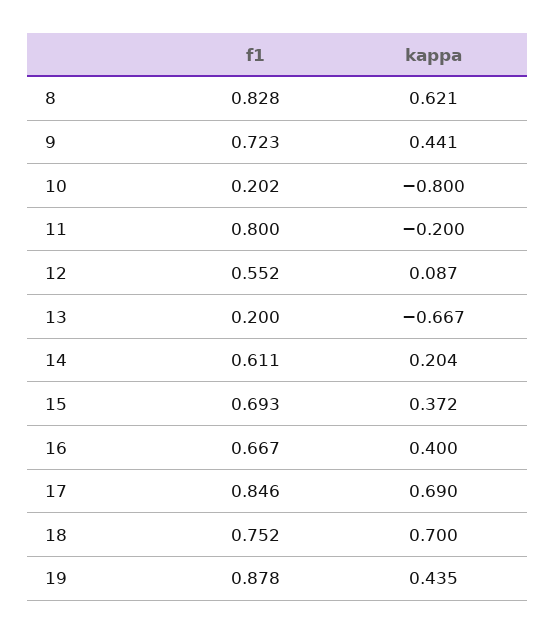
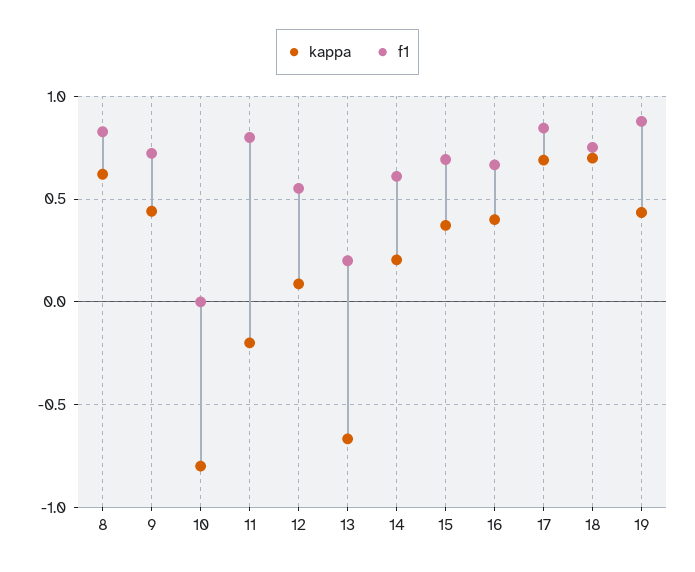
  {
    "f1": {
      "8": 0.828,
      "9": 0.723,
-     "10": 0.202,
+     "10": 0,
      "11": 0.8,
      "12": 0.552,
      "13": 0.2,
      "14": 0.611,
      "15": 0.693,
      "16": 0.667,
      "17": 0.846,
      "18": 0.752,
      "19": 0.878
    },
    "kappa": {
      "8": 0.621,
      "9": 0.441,
      "10": -0.8,
      "11": -0.2,
      "12": 0.087,
      "13": -0.667,
      "14": 0.204,
      "15": 0.372,
      "16": 0.4,
      "17": 0.69,
      "18": 0.7,
      "19": 0.435
    }
  }

